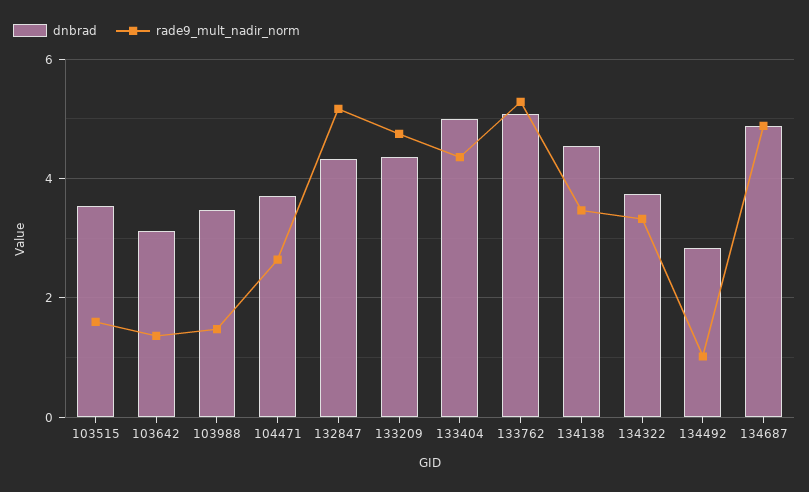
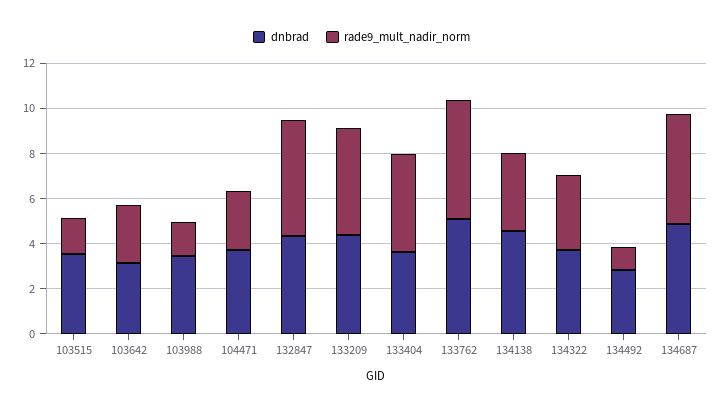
  {
    "dnbrad": {
      "103515": 3.6,
      "103642": 3.2,
      "103988": 3.4,
      "104471": 3.8,
      "132847": 4.4,
      "133209": 4.4,
-     "133404": 5,
+     "133404": 3.5,
      "133762": 5,
      "134138": 4.6,
      "134322": 3.8,
      "134492": 2.8,
      "134687": 4.8
    },
    "rade9_mult_nadir_norm": {
      "103515": 1.6,
-     "103642": 1.4,
+     "103642": 2.5,
      "103988": 1.4,
      "104471": 2.6,
      "132847": 5.2,
      "133209": 4.8,
      "133404": 4.4,
      "133762": 5.2,
      "134138": 3.4,
      "134322": 3.4,
      "134492": 1,
      "134687": 4.8
    }
  }

